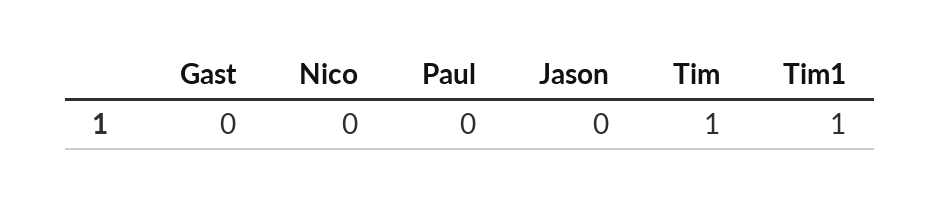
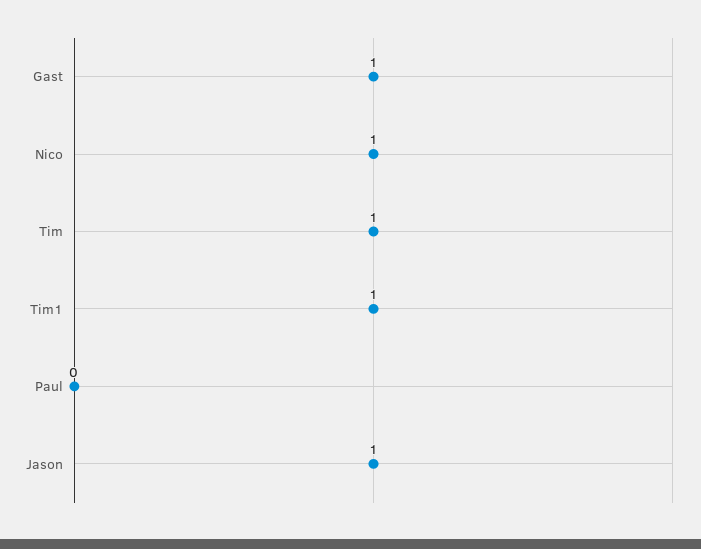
  {
-   "Gast": 0,
+   "Gast": 1,
-   "Nico": 0,
+   "Nico": 1,
    "Paul": 0,
-   "Jason": 0,
+   "Jason": 1,
    "Tim": 1,
    "Tim1": 1
  }

